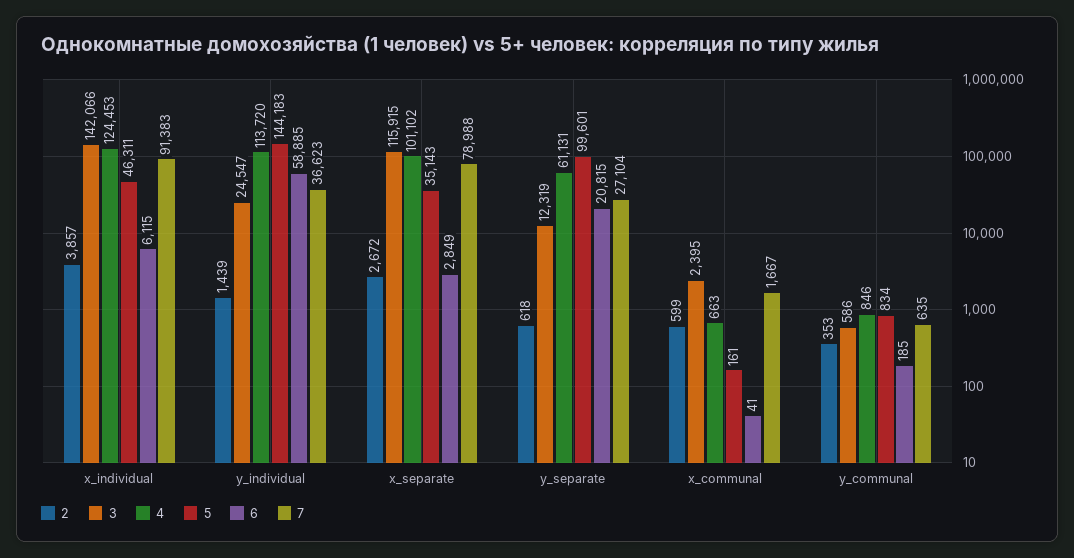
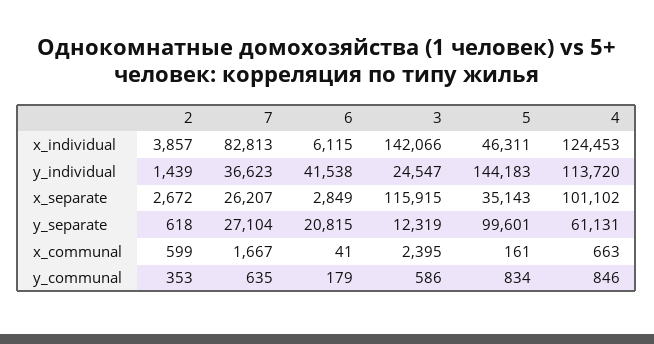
  {
    "2": {
      "x_individual": 3857,
      "y_individual": 1439,
      "x_separate": 2672,
      "y_separate": 618,
      "x_communal": 599,
      "y_communal": 353
    },
    "3": {
      "x_individual": 142066,
      "y_individual": 24547,
      "x_separate": 115915,
      "y_separate": 12319,
      "x_communal": 2395,
      "y_communal": 586
    },
    "4": {
      "x_individual": 124453,
      "y_individual": 113720,
      "x_separate": 101102,
      "y_separate": 61131,
      "x_communal": 663,
      "y_communal": 846
    },
    "5": {
      "x_individual": 46311,
      "y_individual": 144183,
      "x_separate": 35143,
      "y_separate": 99601,
      "x_communal": 161,
      "y_communal": 834
    },
    "6": {
      "x_individual": 6115,
-     "y_individual": 58885,
+     "y_individual": 41538,
      "x_separate": 2849,
      "y_separate": 20815,
      "x_communal": 41,
-     "y_communal": 185
+     "y_communal": 179
    },
    "7": {
-     "x_individual": 91383,
+     "x_individual": 82813,
      "y_individual": 36623,
-     "x_separate": 78988,
+     "x_separate": 26207,
      "y_separate": 27104,
      "x_communal": 1667,
      "y_communal": 635
    }
  }

